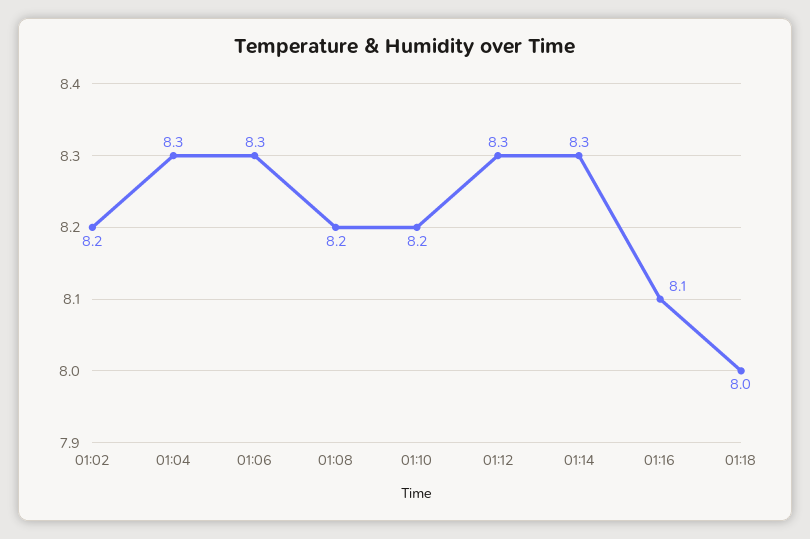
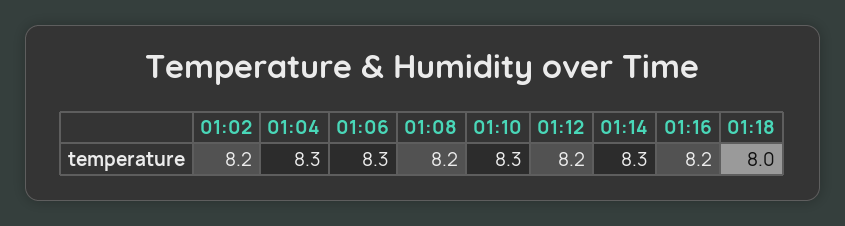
  {
    "01:02": 8.2,
    "01:04": 8.3,
    "01:06": 8.3,
    "01:08": 8.2,
-   "01:10": 8.2,
+   "01:10": 8.3,
-   "01:12": 8.3,
+   "01:12": 8.2,
    "01:14": 8.3,
-   "01:16": 8.1,
+   "01:16": 8.2,
    "01:18": 8
  }

